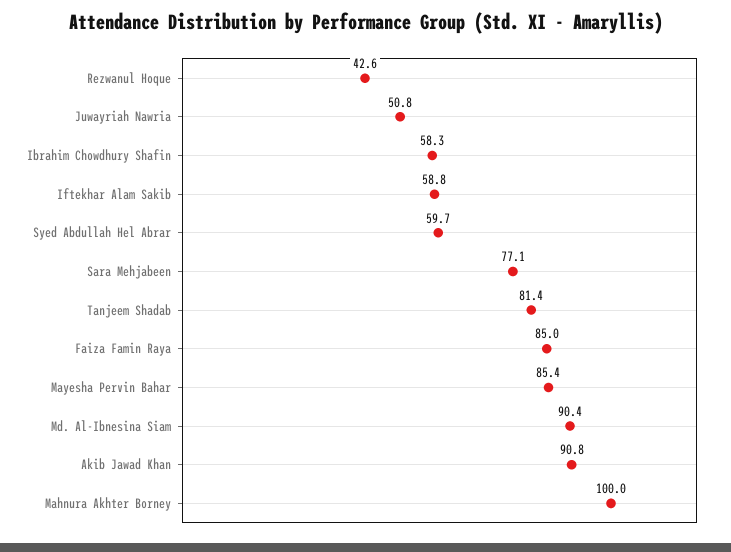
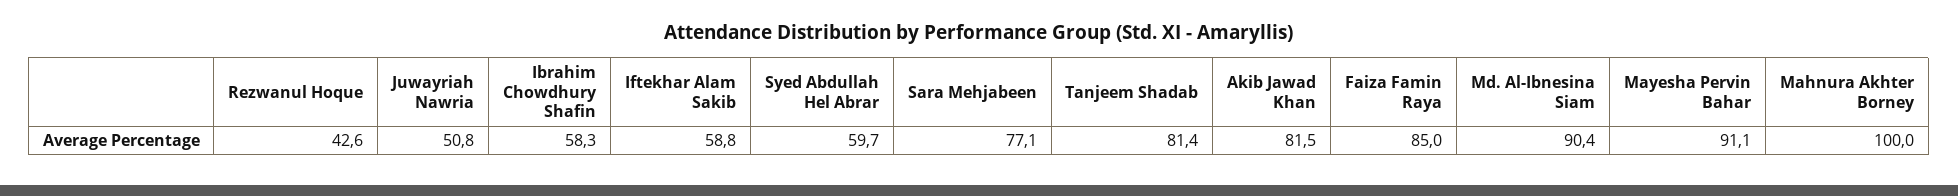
  {
    "Rezwanul Hoque": 42.6,
    "Juwayriah Nawria": 50.8,
    "Ibrahim Chowdhury Shafin": 58.3,
    "Iftekhar Alam Sakib": 58.8,
    "Syed Abdullah Hel Abrar": 59.7,
    "Sara Mehjabeen": 77.1,
    "Tanjeem Shadab": 81.4,
    "Faiza Famin Raya": 85,
-   "Mayesha Pervin Bahar": 85.4,
+   "Mayesha Pervin Bahar": 91.1,
    "Md. Al-Ibnesina Siam": 90.4,
-   "Akib Jawad Khan": 90.8,
+   "Akib Jawad Khan": 81.5,
    "Mahnura Akhter Borney": 100
  }

